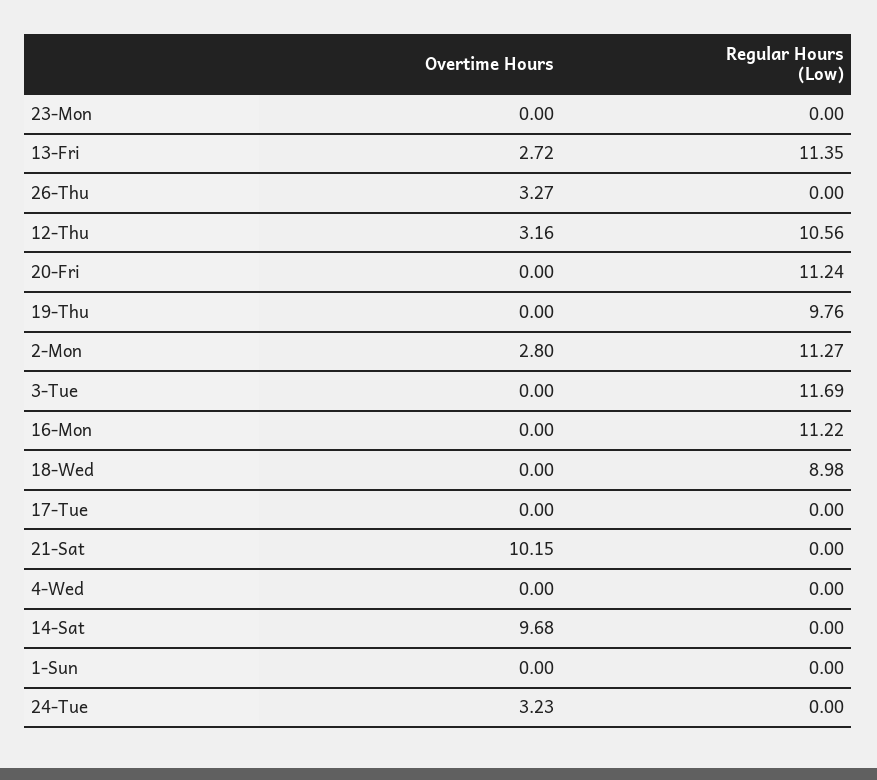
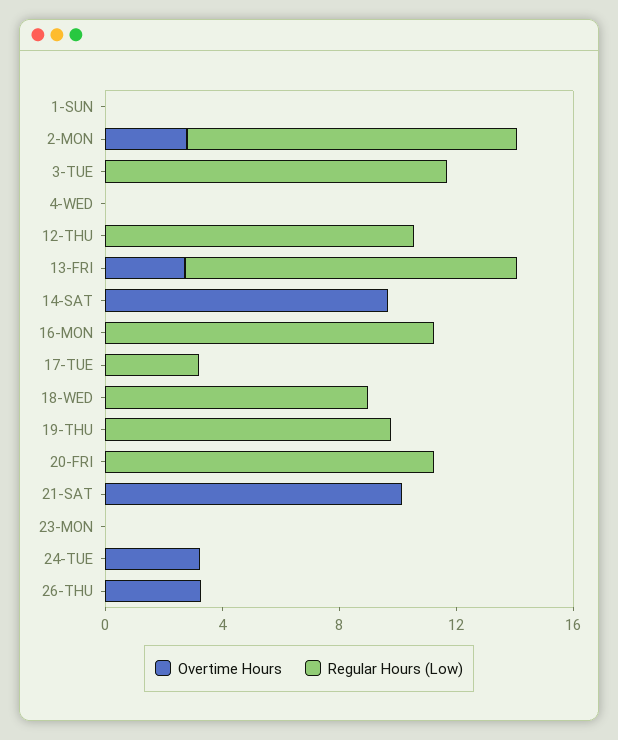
  {
    "Overtime Hours": {
      "23-Mon": 0,
      "13-Fri": 2.72,
      "26-Thu": 3.27,
-     "12-Thu": 3.16,
+     "12-Thu": 0,
      "20-Fri": 0,
      "19-Thu": 0,
      "2-Mon": 2.8,
      "3-Tue": 0,
      "16-Mon": 0,
      "18-Wed": 0,
      "17-Tue": 0,
      "21-Sat": 10.15,
      "4-Wed": 0,
      "14-Sat": 9.68,
      "1-Sun": 0,
      "24-Tue": 3.23
    },
    "Regular Hours (Low)": {
      "23-Mon": 0,
      "13-Fri": 11.35,
      "26-Thu": 0,
      "12-Thu": 10.56,
      "20-Fri": 11.24,
      "19-Thu": 9.76,
      "2-Mon": 11.27,
      "3-Tue": 11.69,
      "16-Mon": 11.22,
      "18-Wed": 8.98,
-     "17-Tue": 0,
+     "17-Tue": 3,
      "21-Sat": 0,
      "4-Wed": 0,
      "14-Sat": 0,
      "1-Sun": 0,
      "24-Tue": 0
    }
  }

